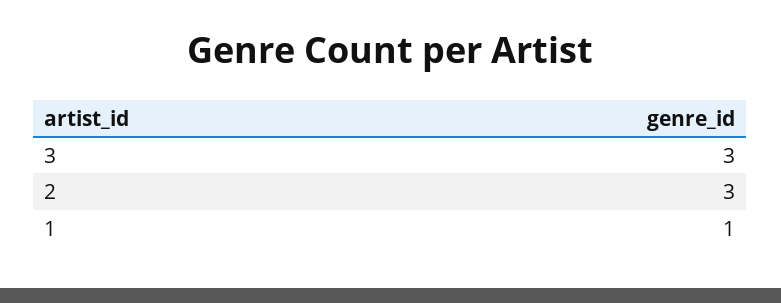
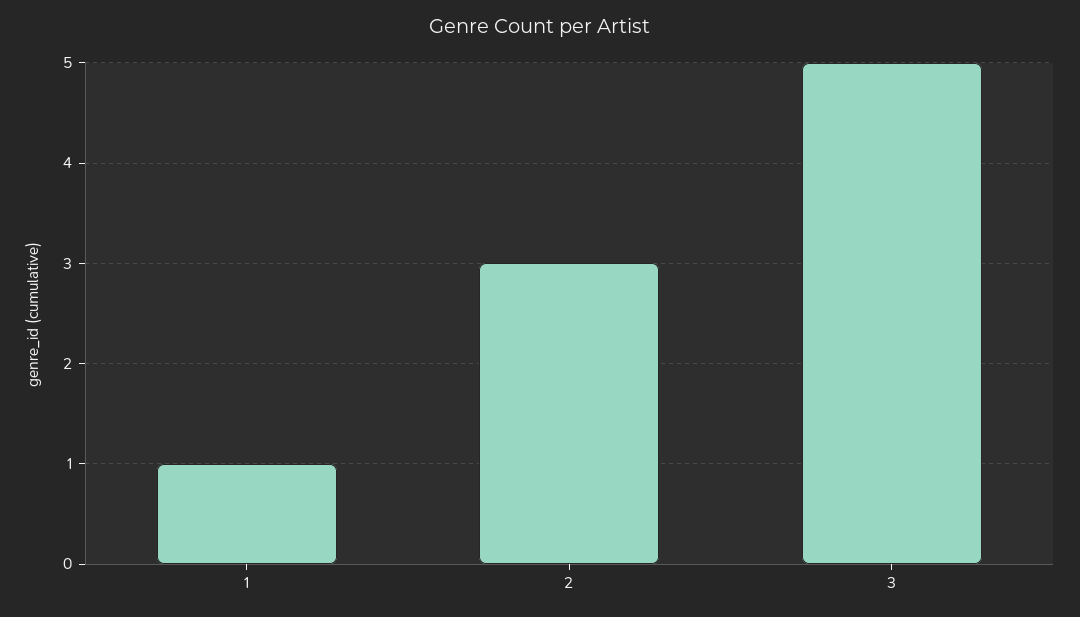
  {
-   "3": 3,
+   "3": 5,
    "2": 3,
    "1": 1
  }

